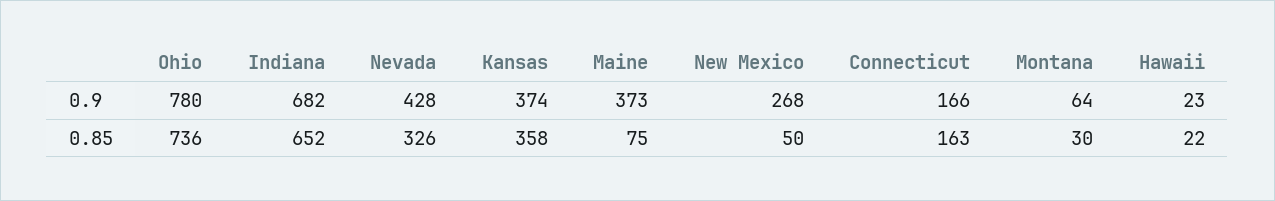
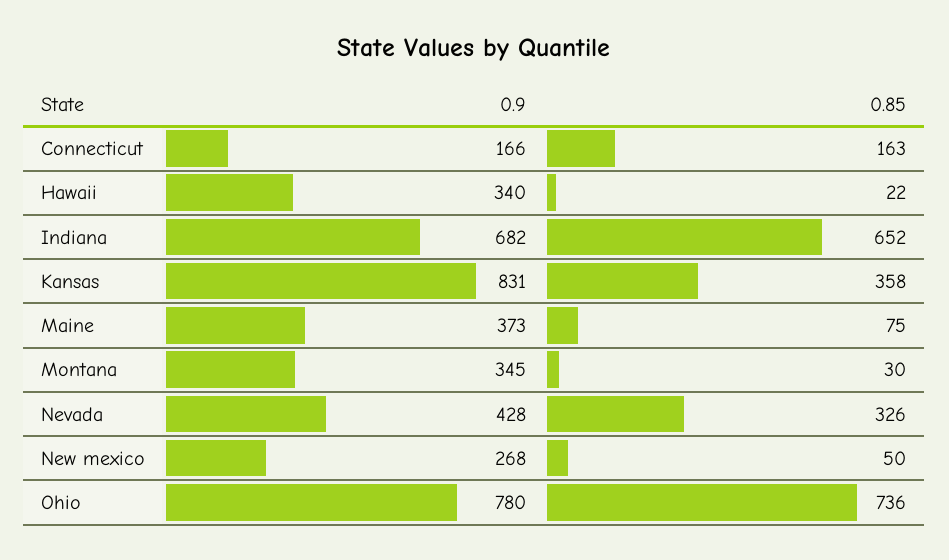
  {
    "Ohio": {
      "0.9": 780,
      "0.85": 736
    },
    "Indiana": {
      "0.9": 682,
      "0.85": 652
    },
    "Nevada": {
      "0.9": 428,
      "0.85": 326
    },
    "Kansas": {
-     "0.9": 374,
+     "0.9": 831,
      "0.85": 358
    },
    "Maine": {
      "0.9": 373,
      "0.85": 75
    },
    "New Mexico": {
      "0.9": 268,
      "0.85": 50
    },
    "Connecticut": {
      "0.9": 166,
      "0.85": 163
    },
    "Montana": {
-     "0.9": 64,
+     "0.9": 345,
      "0.85": 30
    },
    "Hawaii": {
-     "0.9": 23,
+     "0.9": 340,
      "0.85": 22
    }
  }

